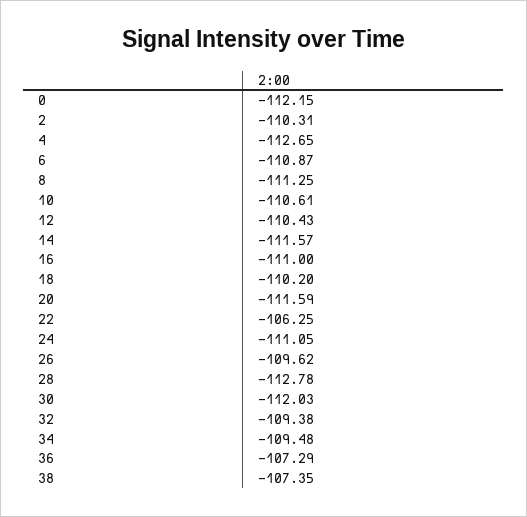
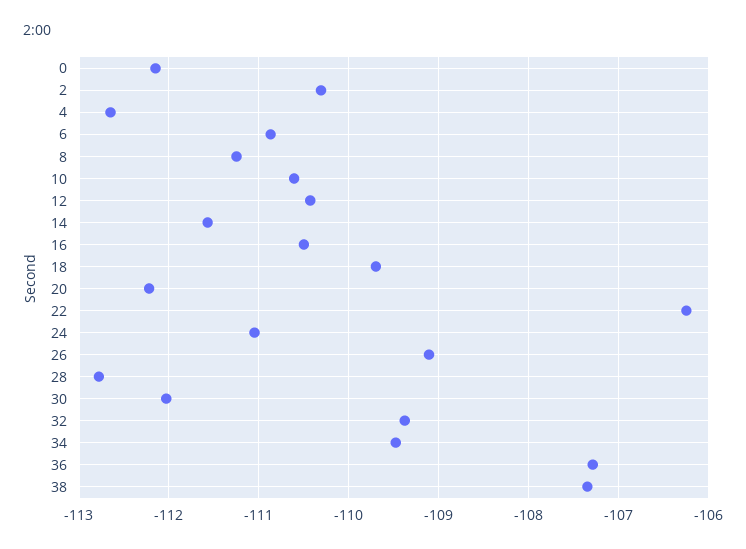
  {
    "0": -112.15,
    "2": -110.31,
    "4": -112.65,
    "6": -110.87,
    "8": -111.25,
    "10": -110.61,
    "12": -110.43,
    "14": -111.57,
-   "16": -111,
+   "16": -110.5,
-   "18": -110.2,
+   "18": -109.7,
-   "20": -111.59,
+   "20": -112.2,
    "22": -106.25,
    "24": -111.05,
-   "26": -109.62,
+   "26": -109.1,
    "28": -112.78,
    "30": -112.03,
    "32": -109.38,
    "34": -109.48,
    "36": -107.29,
    "38": -107.35
  }

